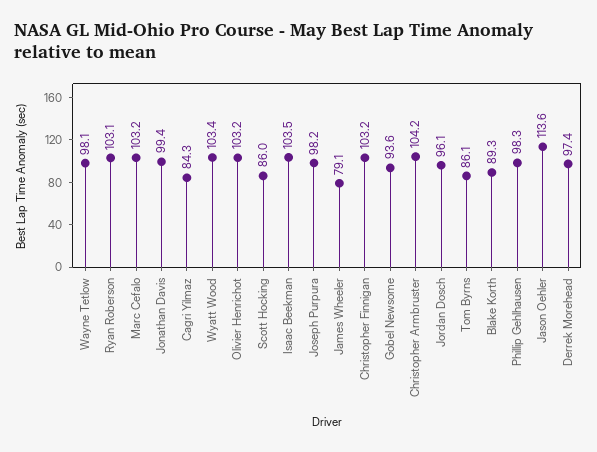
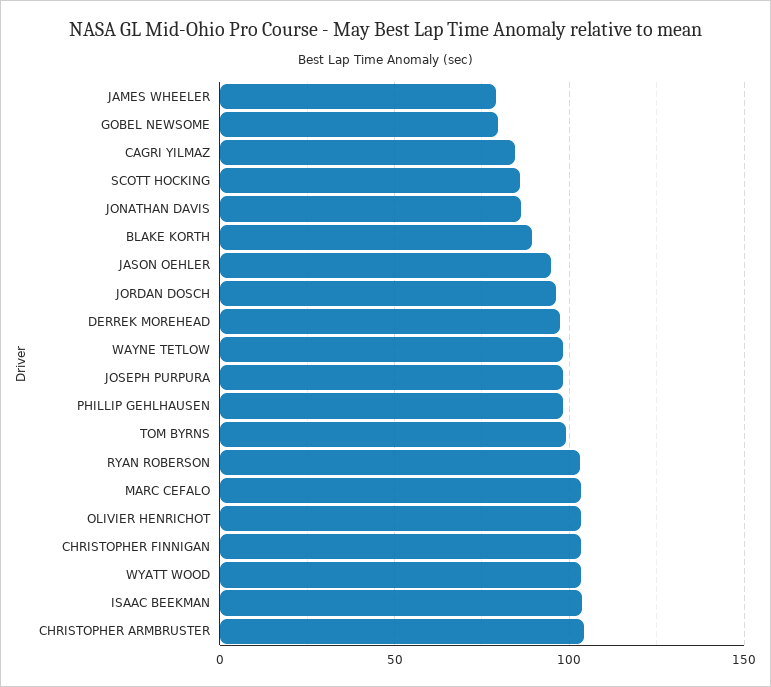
  {
    "Wayne Tetlow": 98.1,
    "Ryan Roberson": 103.1,
    "Marc Cefalo": 103.2,
-   "Jonathan Davis": 99.4,
+   "Jonathan Davis": 85,
    "Cagri Yilmaz": 84.3,
    "Wyatt Wood": 103.4,
    "Olivier Henrichot": 103.2,
    "Scott Hocking": 86,
    "Isaac Beekman": 103.5,
    "Joseph Purpura": 98.2,
    "James Wheeler": 79.1,
    "Christopher Finnigan": 103.2,
-   "Gobel Newsome": 93.6,
+   "Gobel Newsome": 80,
    "Christopher Armbruster": 104.2,
    "Jordan Dosch": 96.1,
-   "Tom Byrns": 86.1,
+   "Tom Byrns": 100,
    "Blake Korth": 89.3,
    "Phillip Gehlhausen": 98.3,
-   "Jason Oehler": 113.6,
+   "Jason Oehler": 95,
    "Derrek Morehead": 97.4
  }

